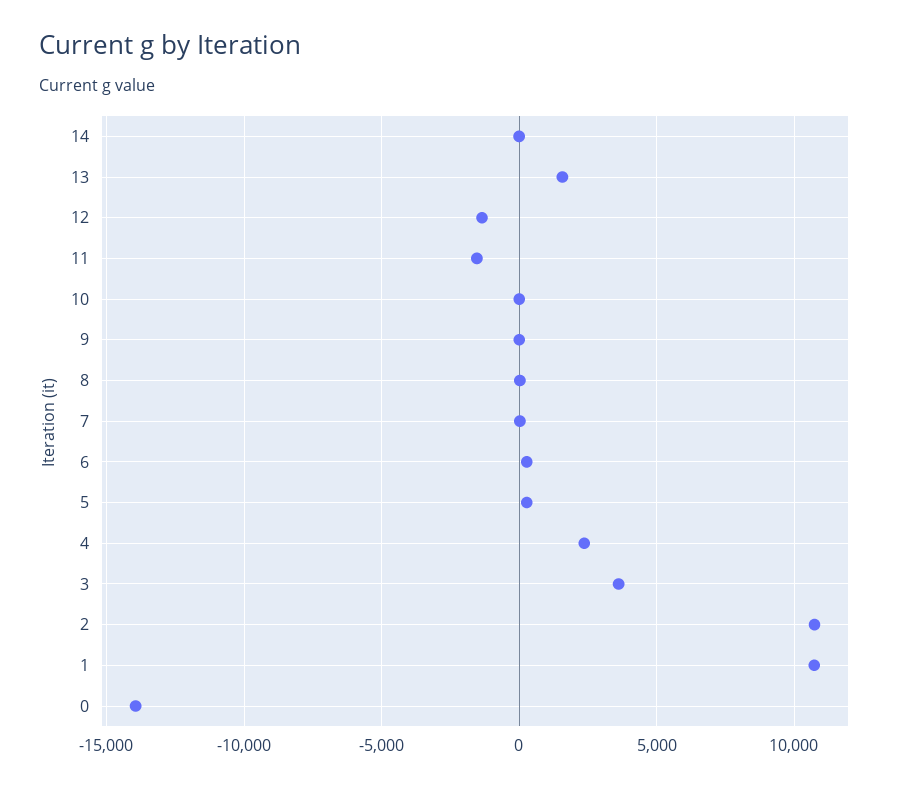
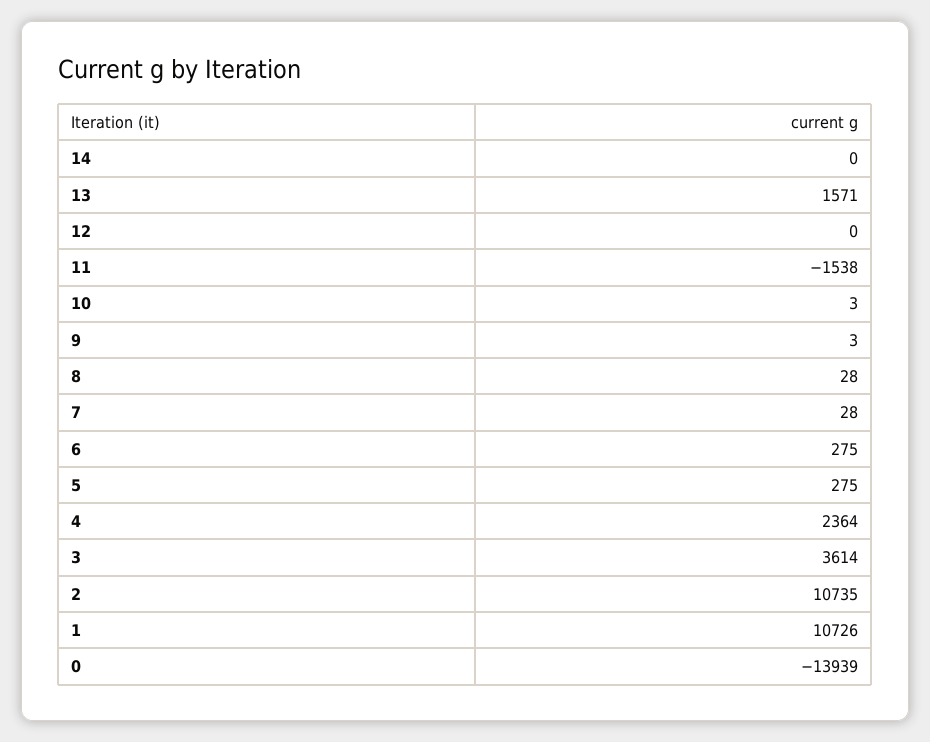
  {
    "14": 0,
    "13": 1571,
-   "12": -1500,
+   "12": 0,
    "11": -1538,
    "10": 3,
    "9": 3,
    "8": 28,
    "7": 28,
    "6": 275,
    "5": 275,
    "4": 2364,
    "3": 3614,
    "2": 10735,
    "1": 10726,
    "0": -13939
  }

